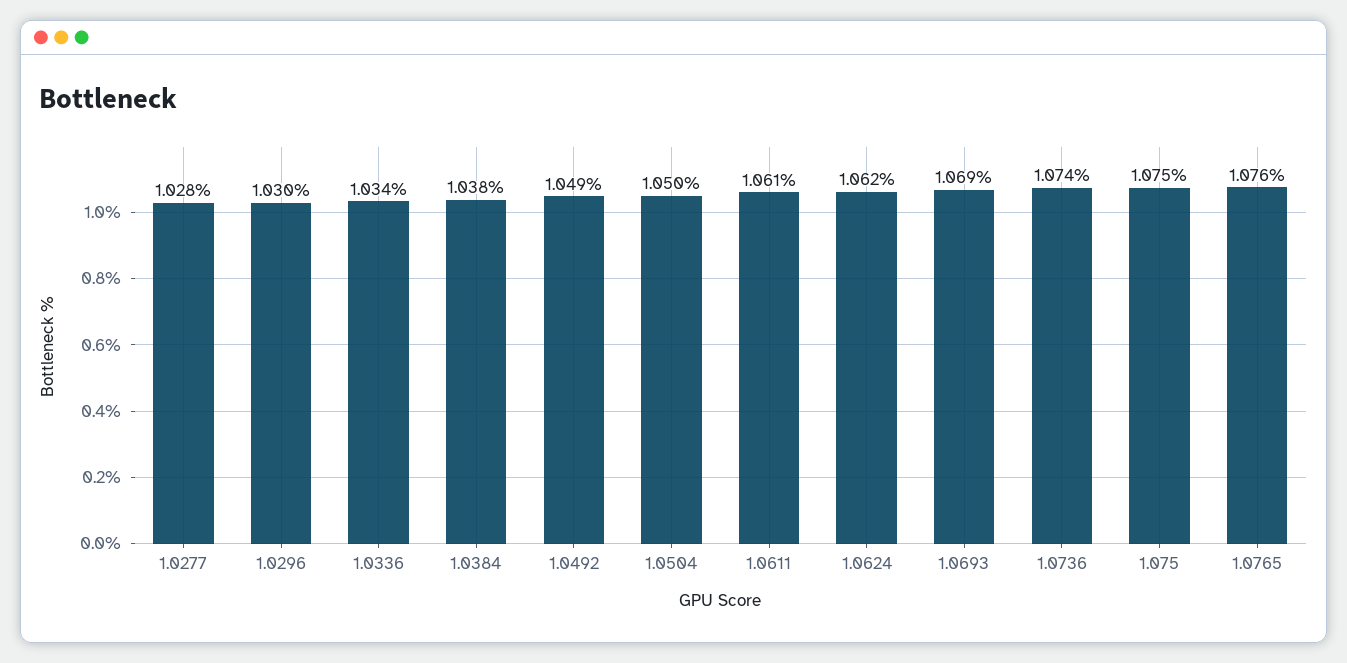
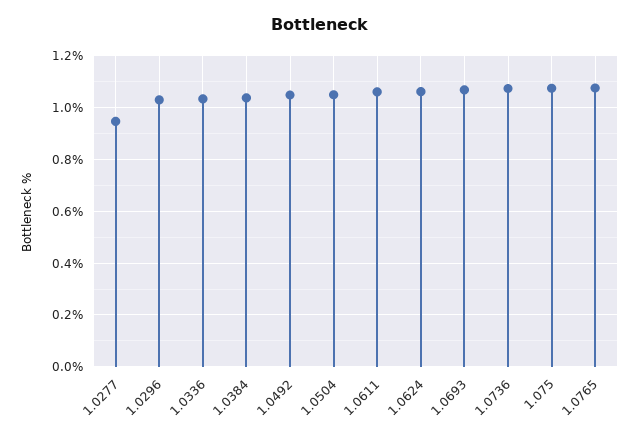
  {
-   "1.0277": 1.028,
+   "1.0277": 0.95,
    "1.0296": 1.03,
    "1.0336": 1.034,
    "1.0384": 1.038,
    "1.0492": 1.049,
    "1.0504": 1.05,
    "1.0611": 1.061,
    "1.0624": 1.062,
    "1.0693": 1.069,
    "1.0736": 1.074,
    "1.075": 1.075,
    "1.0765": 1.076
  }

